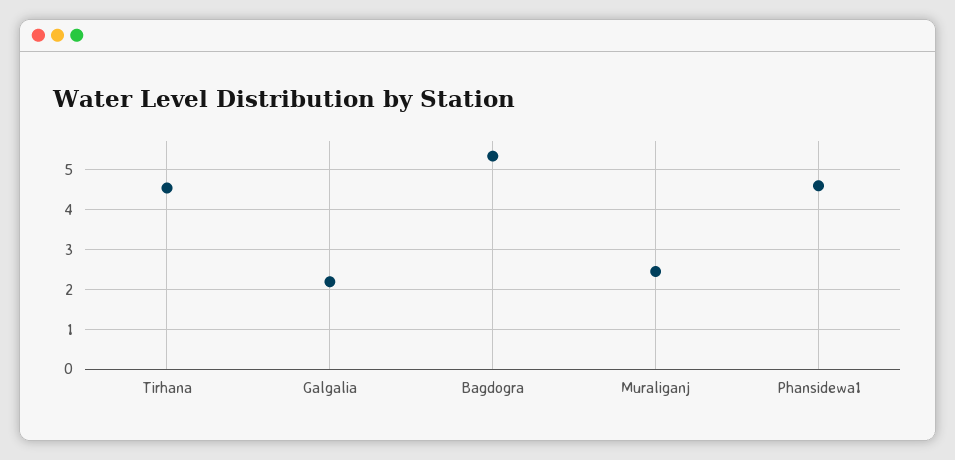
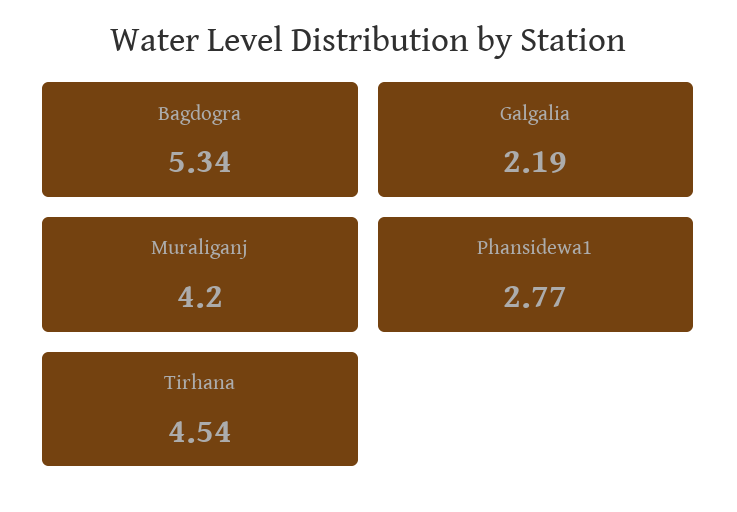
  {
    "Tirhana": 4.54,
    "Galgalia": 2.19,
    "Bagdogra": 5.34,
-   "Muraliganj": 2.4,
+   "Muraliganj": 4.2,
-   "Phansidewa1": 4.6
+   "Phansidewa1": 2.77
  }

